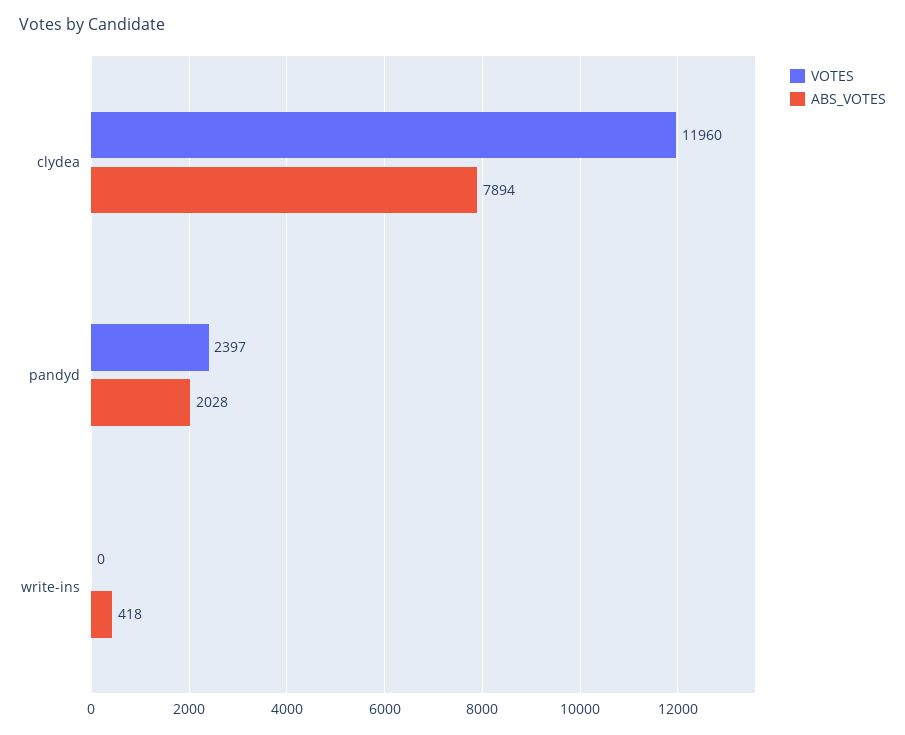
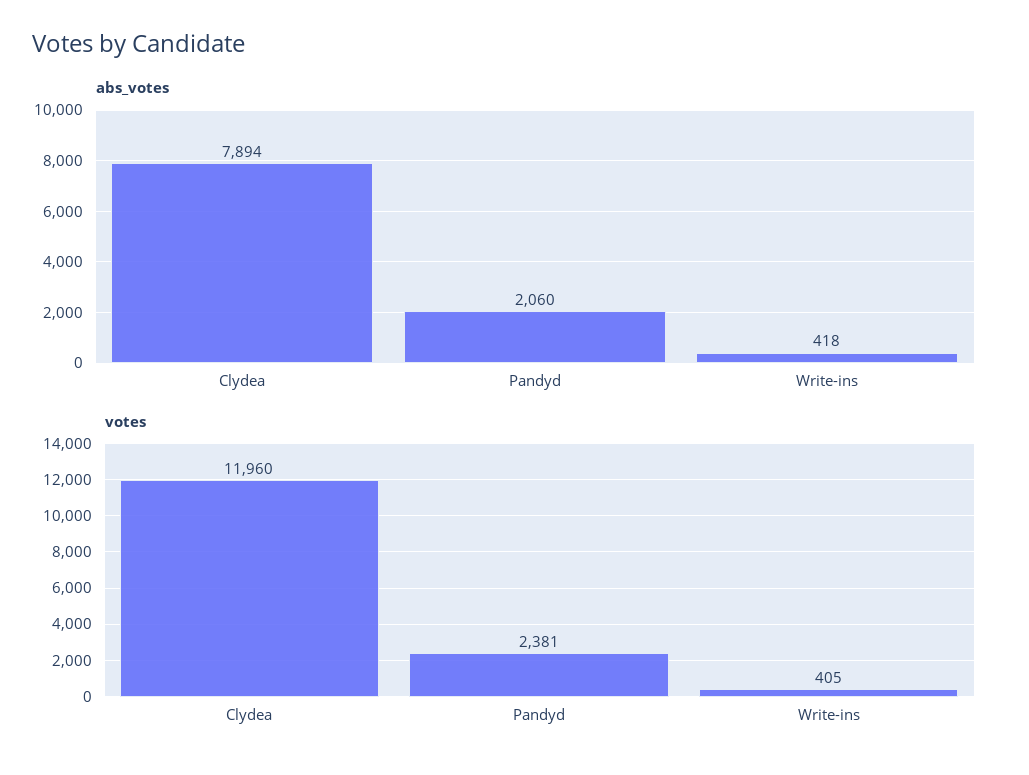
  {
    "VOTES": {
      "clydea": 11960,
-     "pandyd": 2397,
+     "pandyd": 2381,
-     "write-ins": 0
+     "write-ins": 405
    },
    "ABS_VOTES": {
      "clydea": 7894,
-     "pandyd": 2028,
+     "pandyd": 2060,
      "write-ins": 418
    }
  }

